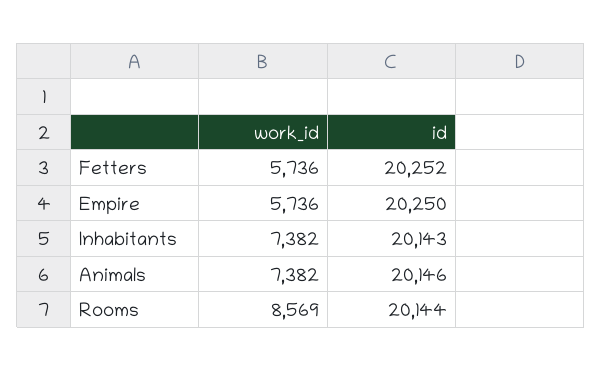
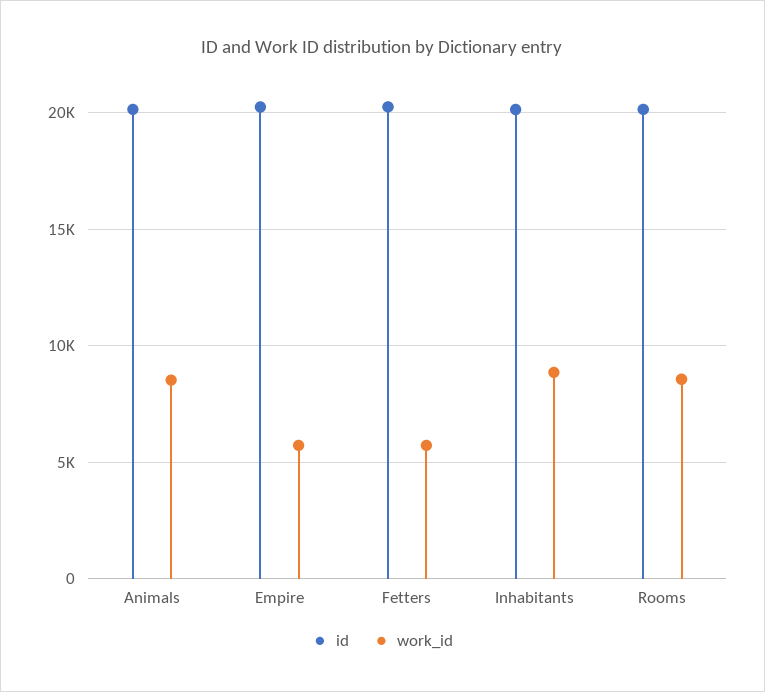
  {
    "work_id": {
      "Fetters": 5736,
      "Empire": 5736,
-     "Inhabitants": 7382,
+     "Inhabitants": 9000,
-     "Animals": 7382,
+     "Animals": 8500,
      "Rooms": 8569
    },
    "id": {
      "Fetters": 20252,
      "Empire": 20250,
      "Inhabitants": 20143,
      "Animals": 20146,
      "Rooms": 20144
    }
  }

